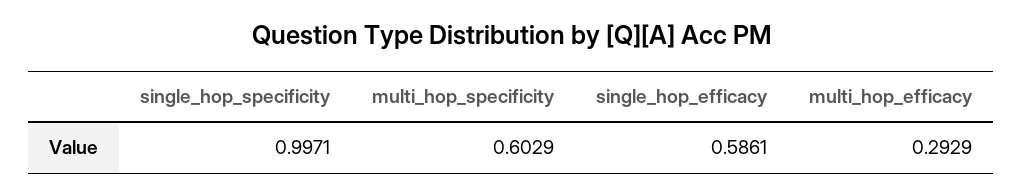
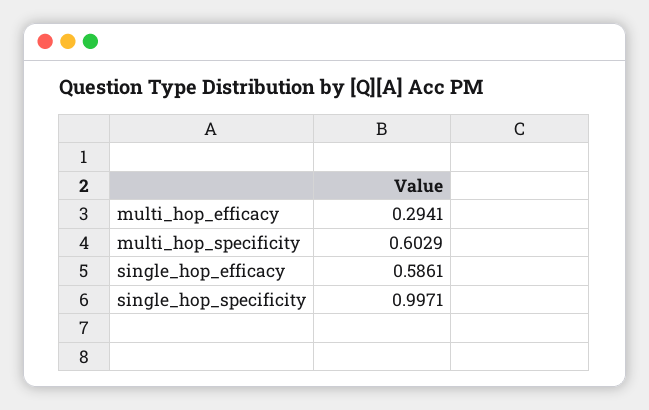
  {
    "single_hop_specificity": 0.9971,
    "multi_hop_specificity": 0.6029,
    "single_hop_efficacy": 0.5861,
-   "multi_hop_efficacy": 0.2929
+   "multi_hop_efficacy": 0.2941
  }

